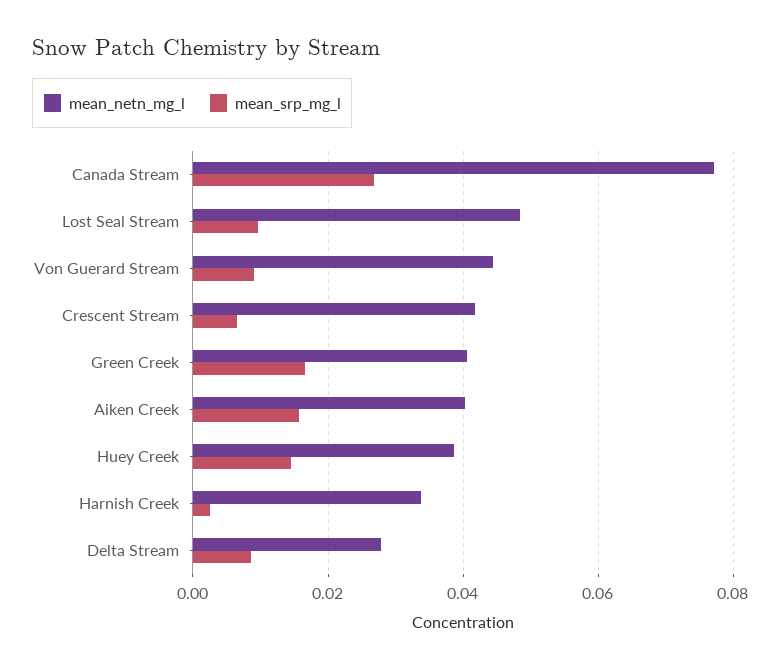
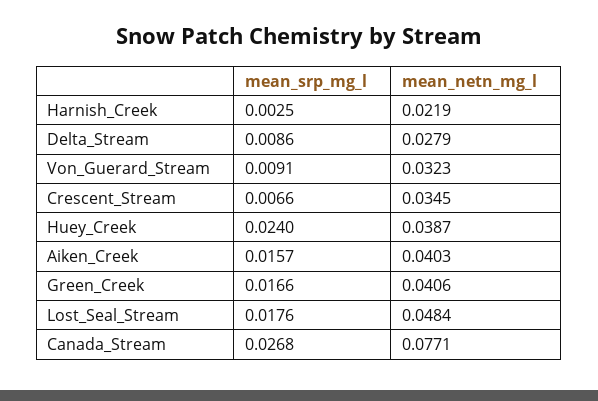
  {
    "mean_netn_mg_l": {
      "Canada Stream": 0.0771,
      "Lost Seal Stream": 0.0484,
-     "Von Guerard Stream": 0.044,
+     "Von Guerard Stream": 0.0323,
-     "Crescent Stream": 0.042,
+     "Crescent Stream": 0.0345,
      "Green Creek": 0.0406,
      "Aiken Creek": 0.0403,
      "Huey Creek": 0.0387,
-     "Harnish Creek": 0.034,
+     "Harnish Creek": 0.0219,
      "Delta Stream": 0.0279
    },
    "mean_srp_mg_l": {
      "Canada Stream": 0.0268,
-     "Lost Seal Stream": 0.01,
+     "Lost Seal Stream": 0.0176,
      "Von Guerard Stream": 0.0091,
      "Crescent Stream": 0.0066,
      "Green Creek": 0.0166,
      "Aiken Creek": 0.0157,
-     "Huey Creek": 0.014,
+     "Huey Creek": 0.024,
      "Harnish Creek": 0.0025,
      "Delta Stream": 0.0086
    }
  }

